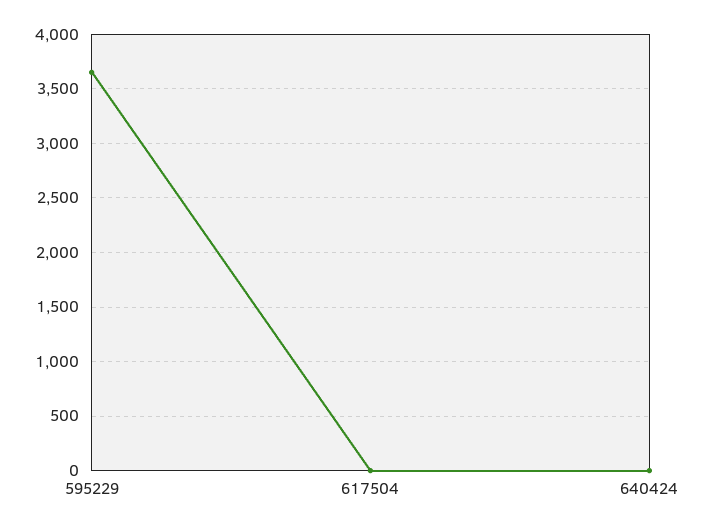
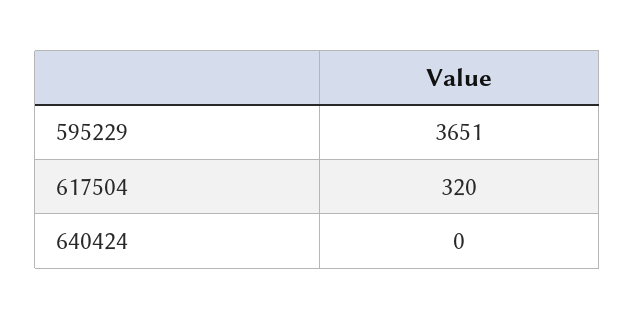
  {
    "595229": 3651,
-   "617504": 0,
+   "617504": 320,
    "640424": 0
  }

